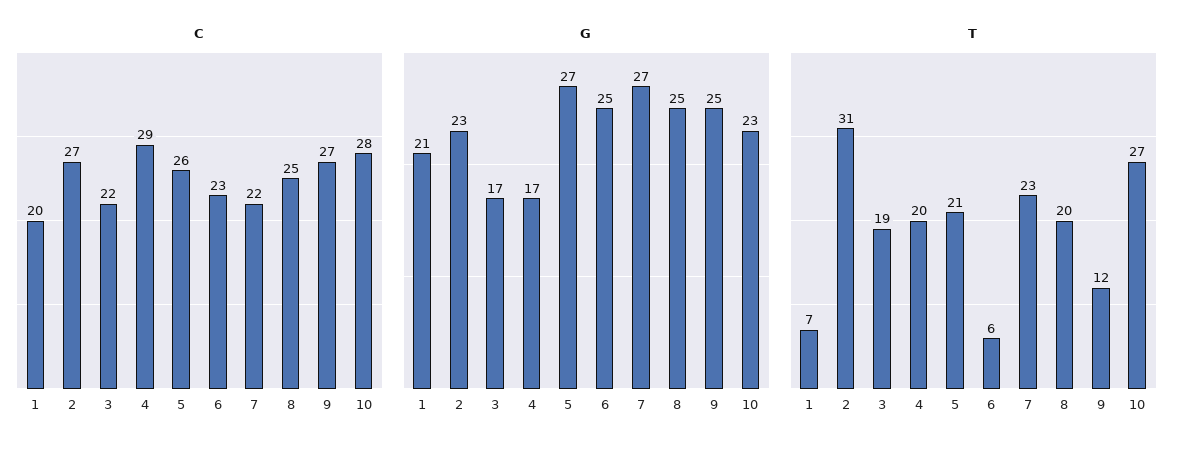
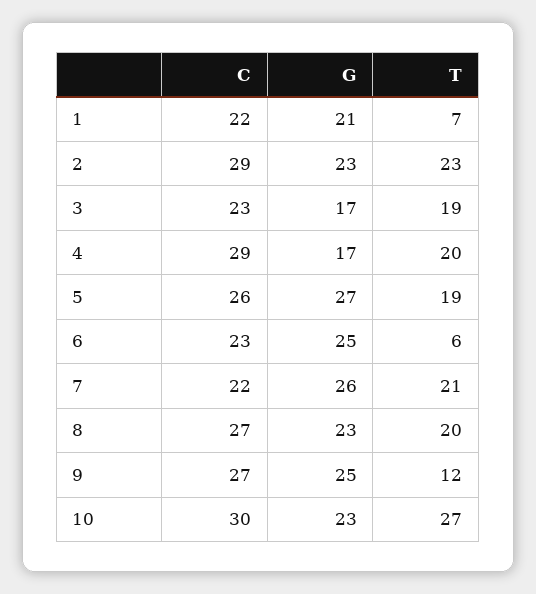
  {
    "C": {
-     "1": 20,
+     "1": 22,
-     "2": 27,
+     "2": 29,
-     "3": 22,
+     "3": 23,
      "4": 29,
      "5": 26,
      "6": 23,
      "7": 22,
-     "8": 25,
+     "8": 27,
      "9": 27,
-     "10": 28
+     "10": 30
    },
    "G": {
      "1": 21,
      "2": 23,
      "3": 17,
      "4": 17,
      "5": 27,
      "6": 25,
-     "7": 27,
+     "7": 26,
-     "8": 25,
+     "8": 23,
      "9": 25,
      "10": 23
    },
    "T": {
      "1": 7,
-     "2": 31,
+     "2": 23,
      "3": 19,
      "4": 20,
-     "5": 21,
+     "5": 19,
      "6": 6,
-     "7": 23,
+     "7": 21,
      "8": 20,
      "9": 12,
      "10": 27
    }
  }

